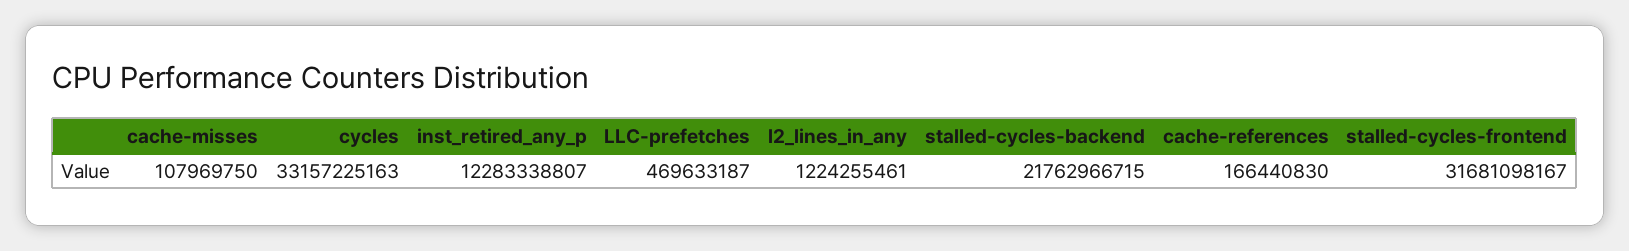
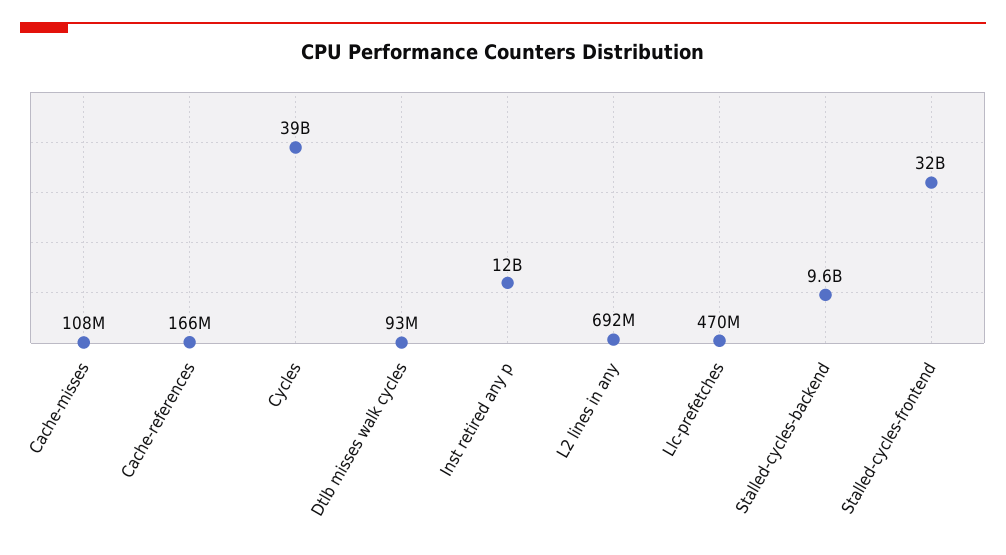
  {
    "cache-misses": 107969750,
-   "cycles": 33157225163,
+   "cycles": 39000000000,
    "inst_retired_any_p": 12283338807,
    "LLC-prefetches": 469633187,
-   "l2_lines_in_any": 1224255461,
+   "l2_lines_in_any": 692000000,
-   "stalled-cycles-backend": 21762966715,
+   "stalled-cycles-backend": 9600000000,
    "cache-references": 166440830,
-   "stalled-cycles-frontend": 31681098167
+   "stalled-cycles-frontend": 31681098167,
+   "Dtlb misses walk cycles": 93000000
  }

